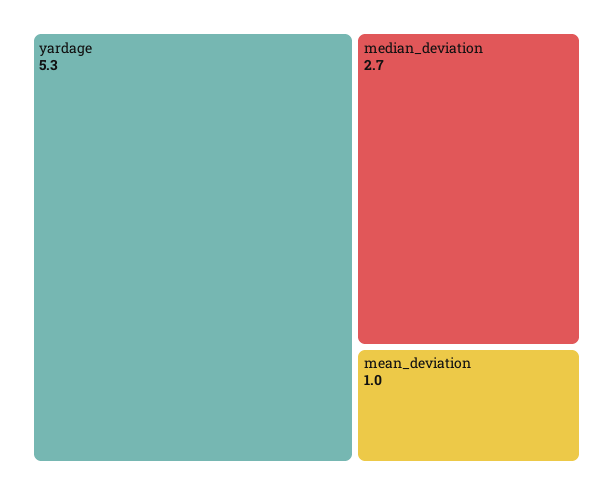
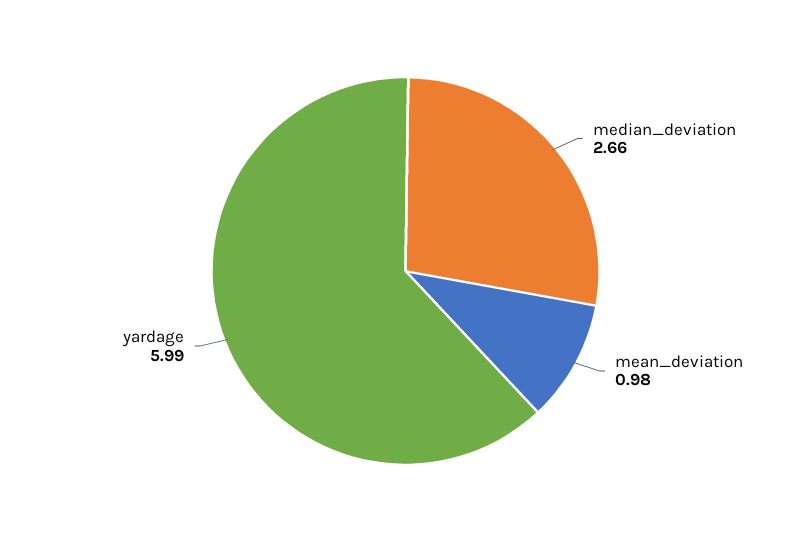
  {
-   "yardage": 5.3,
+   "yardage": 5.99,
    "median_deviation": 2.66,
    "mean_deviation": 0.98
  }

